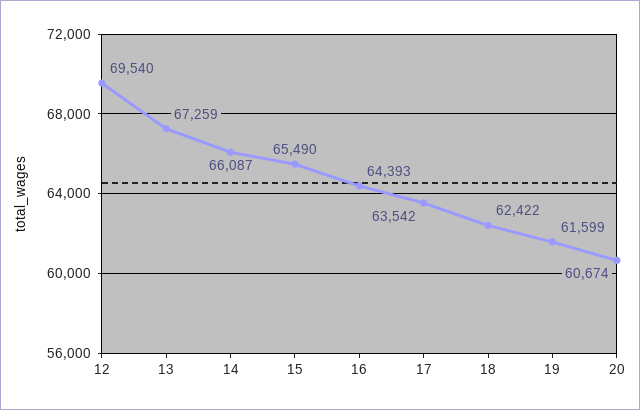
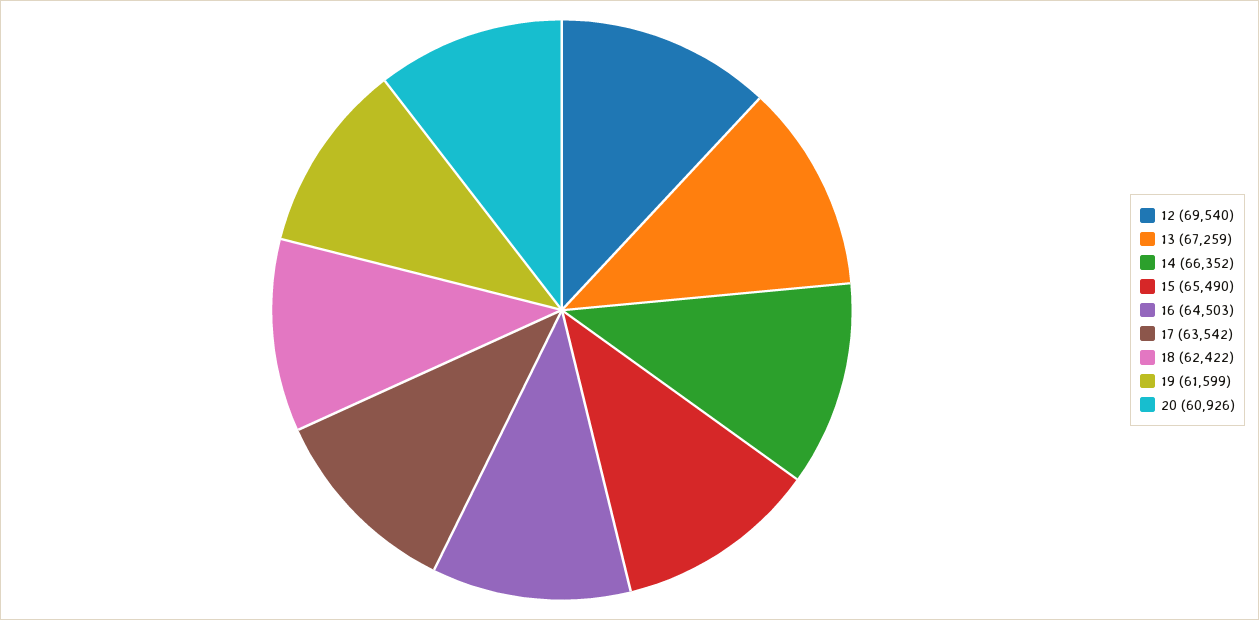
  {
    "12": 69540,
    "13": 67259,
-   "14": 66087,
+   "14": 66352,
    "15": 65490,
-   "16": 64393,
+   "16": 64503,
    "17": 63542,
    "18": 62422,
    "19": 61599,
-   "20": 60674
+   "20": 60926
  }

